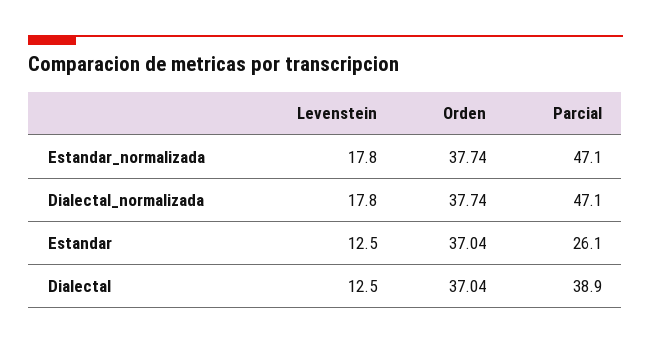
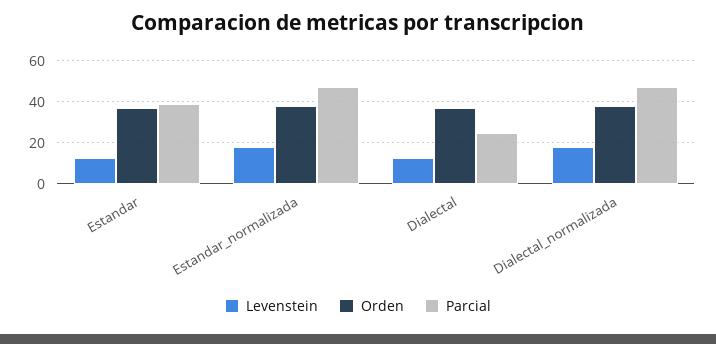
  {
    "Levenstein": {
      "Estandar_normalizada": 17.8,
      "Dialectal_normalizada": 17.8,
      "Estandar": 12.5,
      "Dialectal": 12.5
    },
    "Orden": {
      "Estandar_normalizada": 37.74,
      "Dialectal_normalizada": 37.74,
      "Estandar": 37.04,
      "Dialectal": 37.04
    },
    "Parcial": {
      "Estandar_normalizada": 47.1,
      "Dialectal_normalizada": 47.1,
-     "Estandar": 26.1,
+     "Estandar": 40,
-     "Dialectal": 38.9
+     "Dialectal": 25
    }
  }

